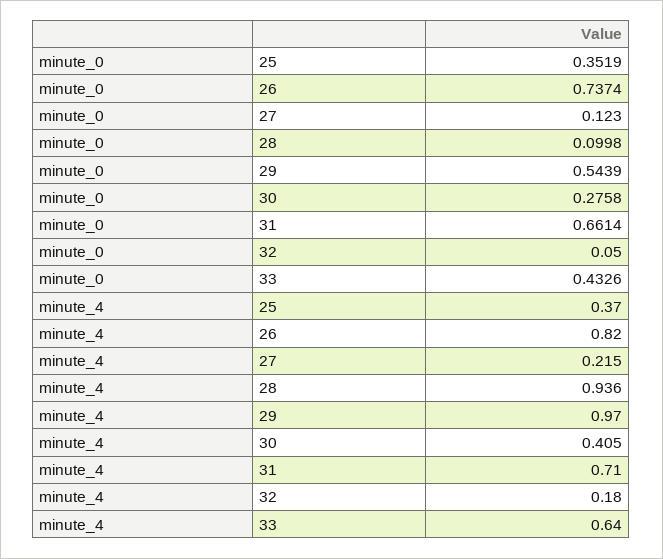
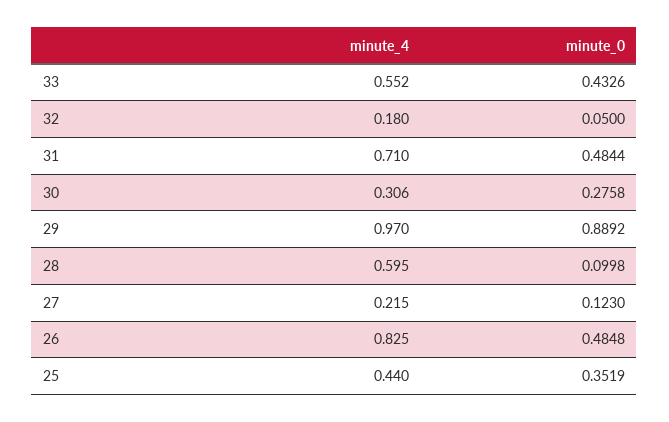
  {
    "minute_0": {
      "25": 0.3519,
-     "26": 0.7374,
+     "26": 0.4848,
      "27": 0.123,
      "28": 0.0998,
-     "29": 0.5439,
+     "29": 0.8892,
      "30": 0.2758,
-     "31": 0.6614,
+     "31": 0.4844,
      "32": 0.05,
      "33": 0.4326
    },
    "minute_4": {
-     "25": 0.37,
+     "25": 0.44,
-     "26": 0.82,
+     "26": 0.825,
      "27": 0.215,
-     "28": 0.936,
+     "28": 0.595,
      "29": 0.97,
-     "30": 0.405,
+     "30": 0.306,
      "31": 0.71,
      "32": 0.18,
-     "33": 0.64
+     "33": 0.552
    }
  }

